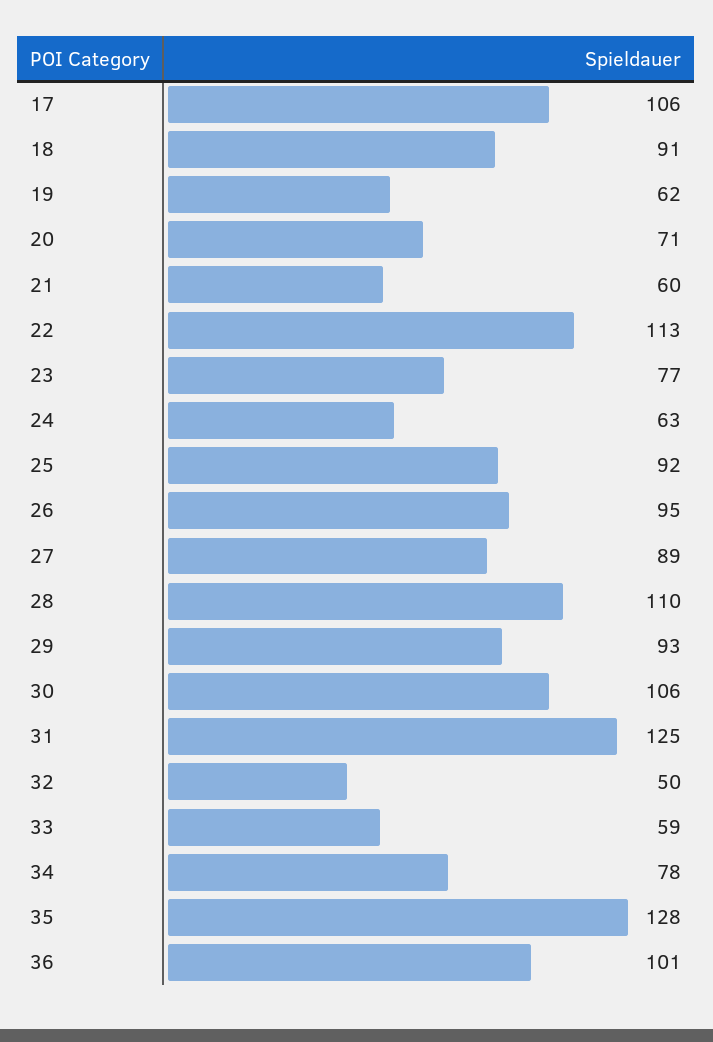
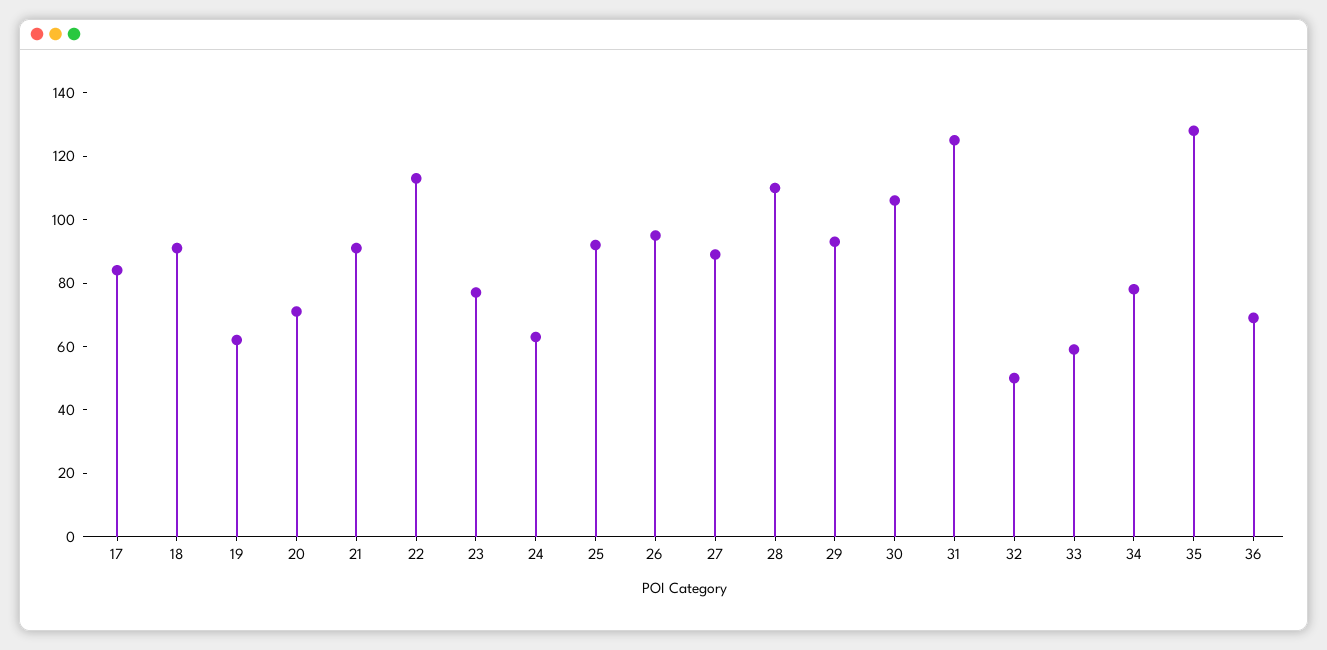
  {
-   "17": 106,
+   "17": 85,
    "18": 91,
    "19": 62,
    "20": 71,
-   "21": 60,
+   "21": 90,
    "22": 113,
    "23": 77,
    "24": 63,
    "25": 92,
    "26": 95,
    "27": 89,
    "28": 110,
    "29": 93,
    "30": 106,
    "31": 125,
    "32": 50,
    "33": 59,
    "34": 78,
    "35": 128,
-   "36": 101
+   "36": 70
  }

